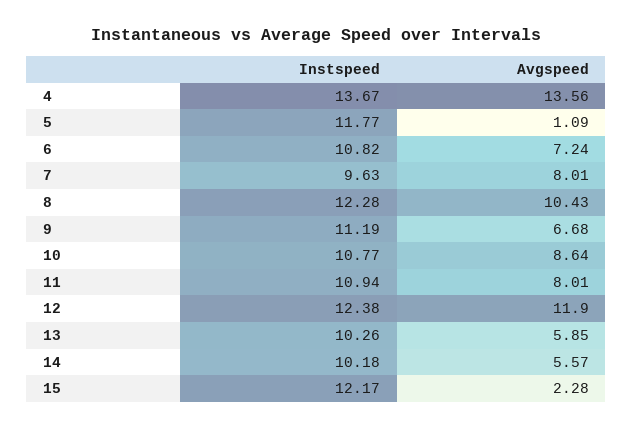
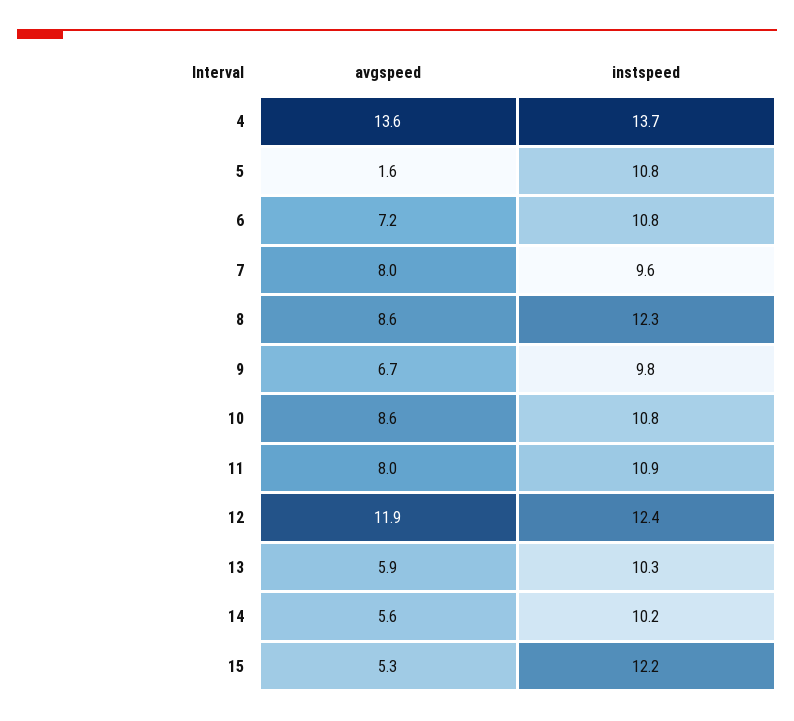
  {
    "Instspeed": {
      "4": 13.67,
-     "5": 11.77,
+     "5": 10.8,
      "6": 10.82,
      "7": 9.63,
      "8": 12.28,
-     "9": 11.19,
+     "9": 9.8,
      "10": 10.77,
      "11": 10.94,
      "12": 12.38,
      "13": 10.26,
      "14": 10.18,
      "15": 12.17
    },
    "Avgspeed": {
      "4": 13.56,
-     "5": 1.09,
+     "5": 1.6,
      "6": 7.24,
      "7": 8.01,
-     "8": 10.43,
+     "8": 8.6,
      "9": 6.68,
      "10": 8.64,
      "11": 8.01,
      "12": 11.9,
      "13": 5.85,
      "14": 5.57,
-     "15": 2.28
+     "15": 5.3
    }
  }

